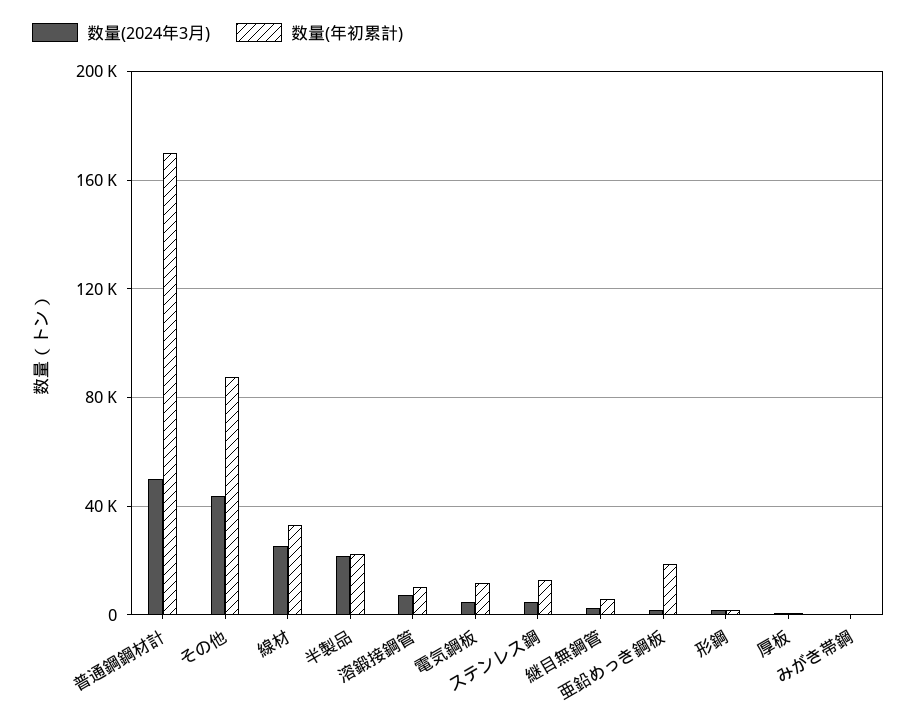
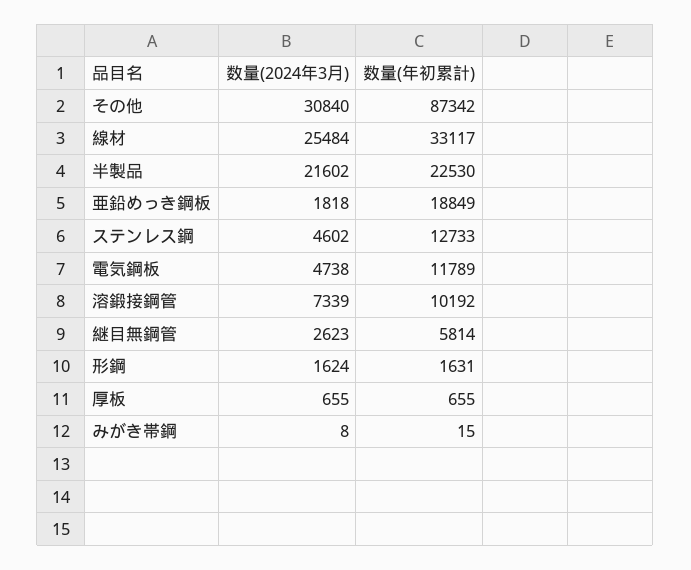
  {
    "数量(2024年3月)": {
-     "普通鋼鋼材計": 50000,
-     "その他": 45000,
+     "その他": 30840,
      "線材": 25484,
      "半製品": 21602,
      "溶鍛接鋼管": 7339,
      "電気鋼板": 4738,
      "ステンレス鋼": 4602,
      "継目無鋼管": 2623,
      "亜鉛めっき鋼板": 1818,
      "形鋼": 1624,
      "厚板": 655,
      "みがき帯鋼": 8
    },
    "数量(年初累計)": {
-     "普通鋼鋼材計": 170000,
      "その他": 87342,
      "線材": 33117,
      "半製品": 22530,
      "溶鍛接鋼管": 10192,
      "電気鋼板": 11789,
      "ステンレス鋼": 12733,
      "継目無鋼管": 5814,
      "亜鉛めっき鋼板": 18849,
      "形鋼": 1631,
      "厚板": 655,
      "みがき帯鋼": 15
    }
  }

